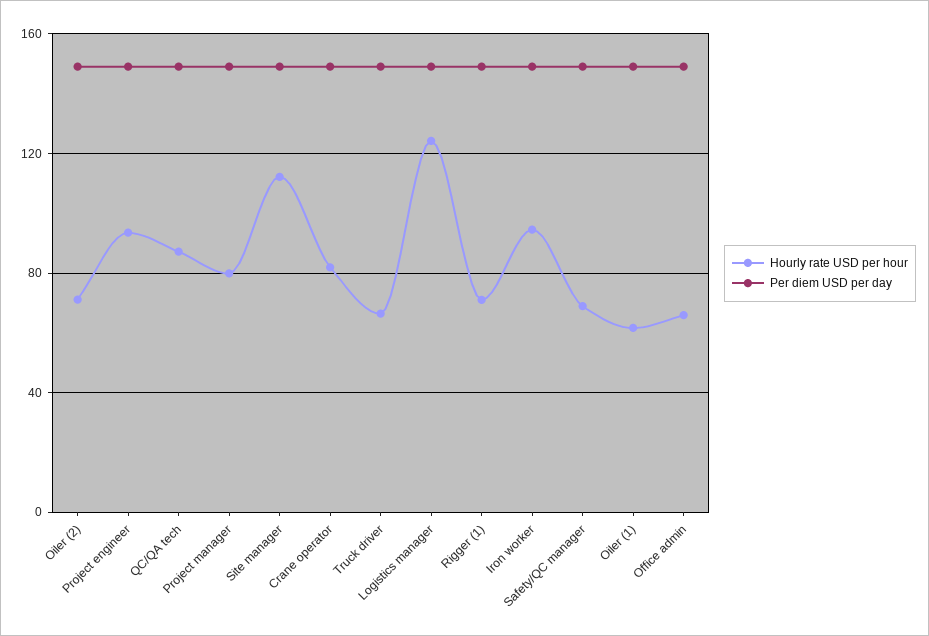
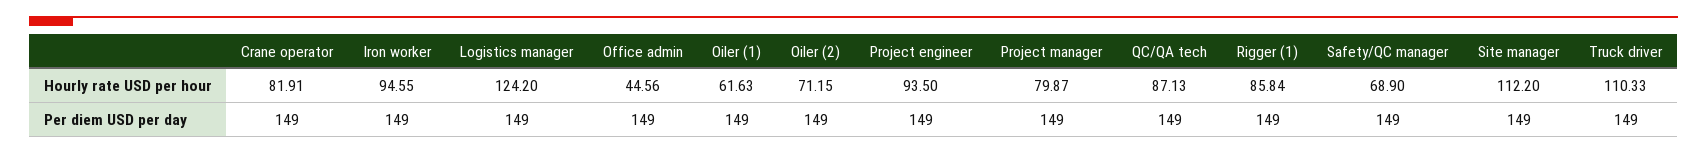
  {
    "Hourly rate USD per hour": {
      "Oiler (2)": 71.15,
      "Project engineer": 93.5,
      "QC/QA tech": 87.13,
      "Project manager": 79.87,
      "Site manager": 112.2,
      "Crane operator": 81.91,
-     "Truck driver": 65,
+     "Truck driver": 110.33,
      "Logistics manager": 124.2,
-     "Rigger (1)": 70,
+     "Rigger (1)": 85.84,
      "Iron worker": 94.55,
      "Safety/QC manager": 68.9,
      "Oiler (1)": 61.63,
-     "Office admin": 65
+     "Office admin": 44.56
    },
    "Per diem USD per day": {
      "Oiler (2)": 149,
      "Project engineer": 149,
      "QC/QA tech": 149,
      "Project manager": 149,
      "Site manager": 149,
      "Crane operator": 149,
      "Truck driver": 149,
      "Logistics manager": 149,
      "Rigger (1)": 149,
      "Iron worker": 149,
      "Safety/QC manager": 149,
      "Oiler (1)": 149,
      "Office admin": 149
    }
  }

